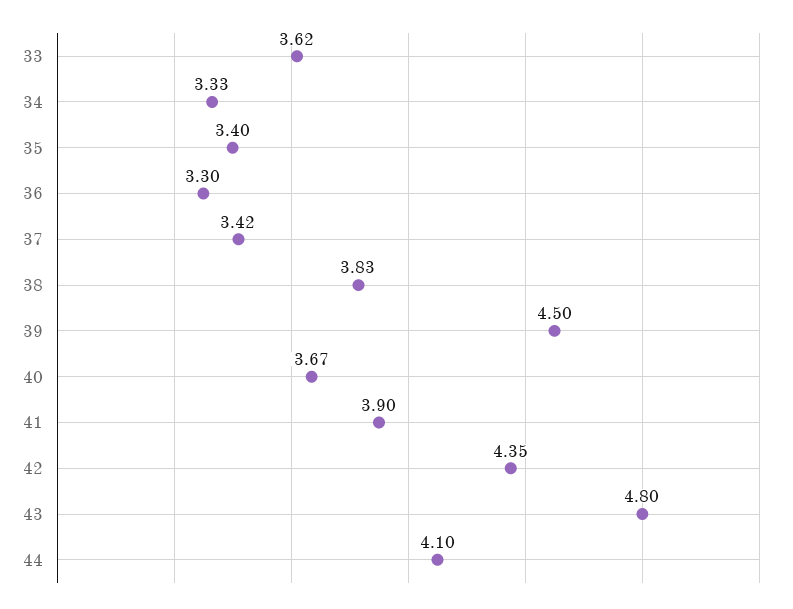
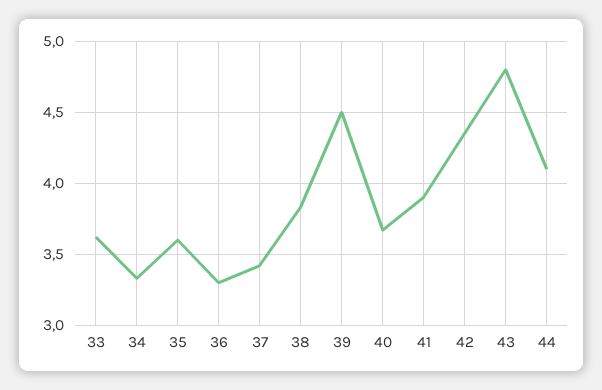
  {
    "33": 3.62,
    "34": 3.33,
-   "35": 3.4,
+   "35": 3.6,
    "36": 3.3,
    "37": 3.42,
    "38": 3.83,
    "39": 4.5,
    "40": 3.67,
    "41": 3.9,
    "42": 4.35,
    "43": 4.8,
    "44": 4.1
  }

